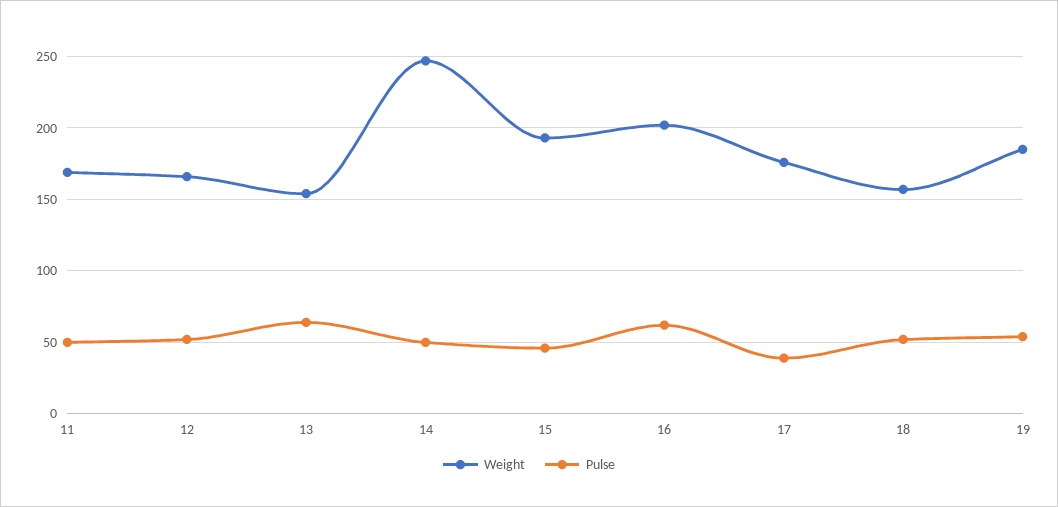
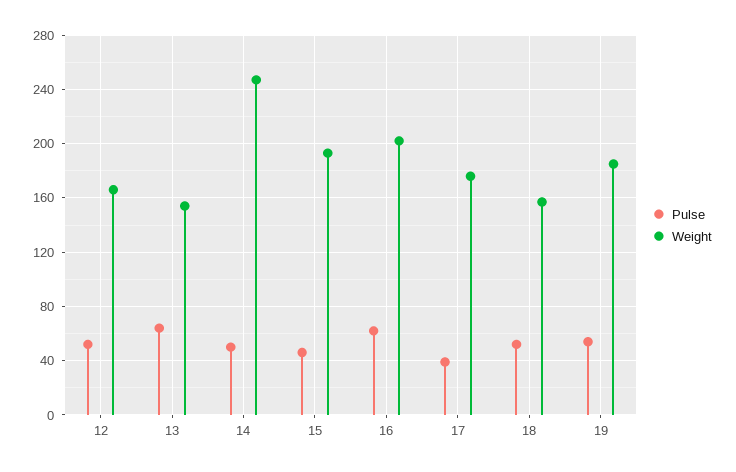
  {
    "Weight": {
-     "11": 170,
      "12": 165,
      "13": 155,
      "14": 245,
      "15": 195,
      "16": 200,
      "17": 175,
      "18": 155,
      "19": 185
    },
    "Pulse": {
-     "11": 50,
      "12": 50,
      "13": 65,
      "14": 50,
      "15": 45,
      "16": 60,
      "17": 40,
      "18": 50,
      "19": 55
    }
  }

